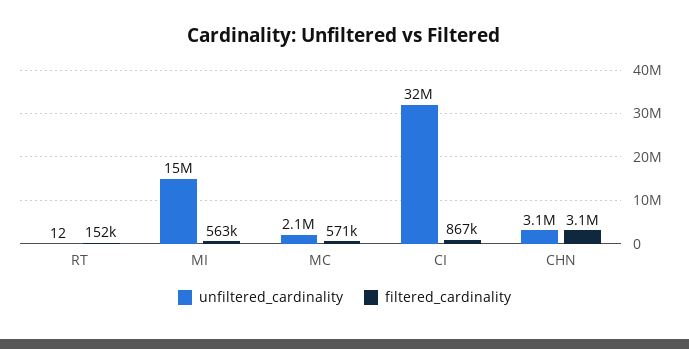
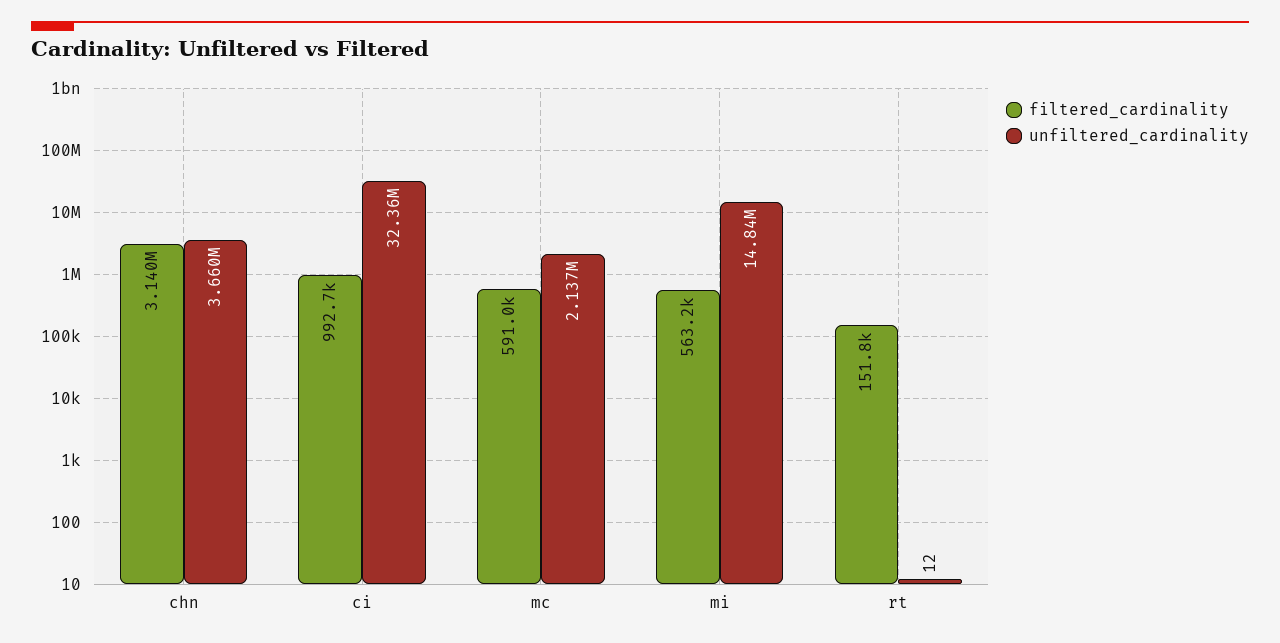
  {
    "unfiltered_cardinality": {
      "RT": 12,
      "MI": 14840000,
      "MC": 2137000,
      "CI": 32360000,
-     "CHN": 3100000
+     "CHN": 3660000
    },
    "filtered_cardinality": {
      "RT": 151800,
      "MI": 563200,
-     "MC": 571000,
+     "MC": 591000,
-     "CI": 867000,
+     "CI": 992700,
      "CHN": 3140000
    }
  }

